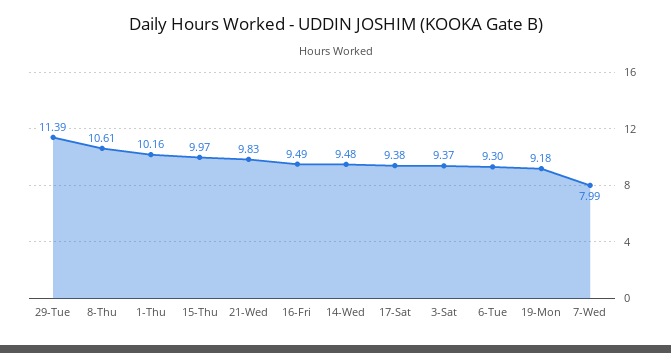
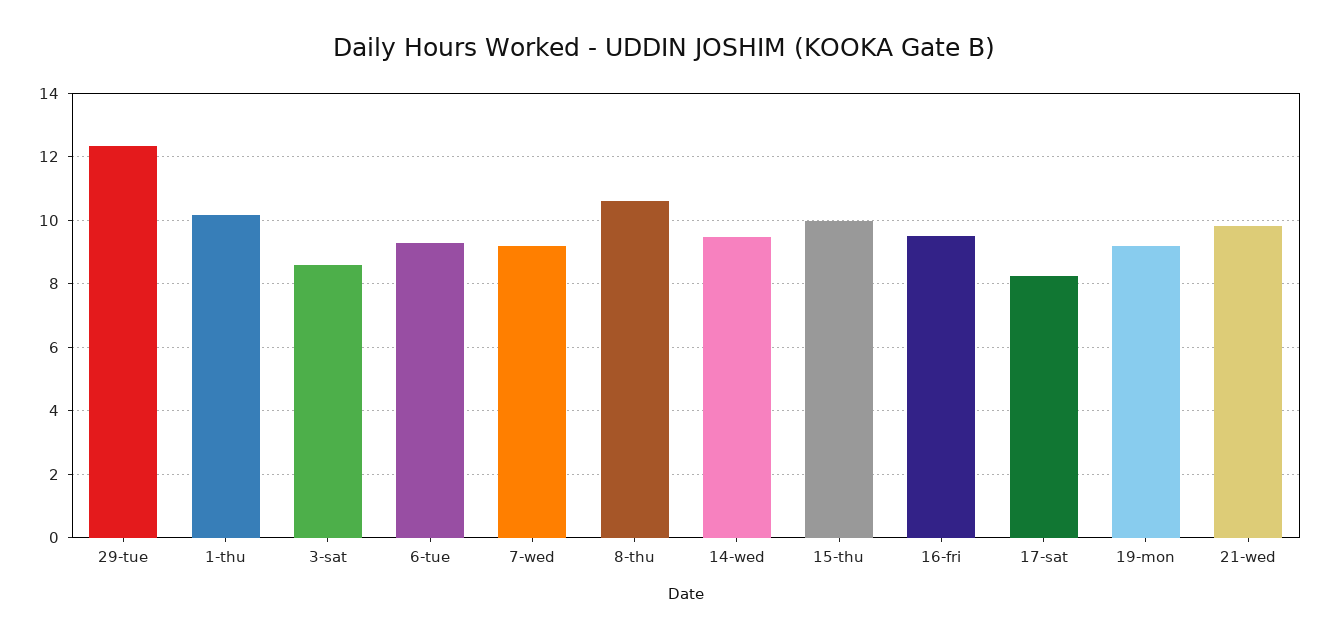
  {
-   "29-Tue": 11.39,
+   "29-Tue": 12.4,
    "8-Thu": 10.61,
    "1-Thu": 10.16,
    "15-Thu": 9.97,
    "21-Wed": 9.83,
    "16-Fri": 9.49,
    "14-Wed": 9.48,
-   "17-Sat": 9.38,
+   "17-Sat": 8.2,
-   "3-Sat": 9.37,
+   "3-Sat": 8.6,
    "6-Tue": 9.3,
    "19-Mon": 9.18,
-   "7-Wed": 7.99
+   "7-Wed": 9.2
  }

